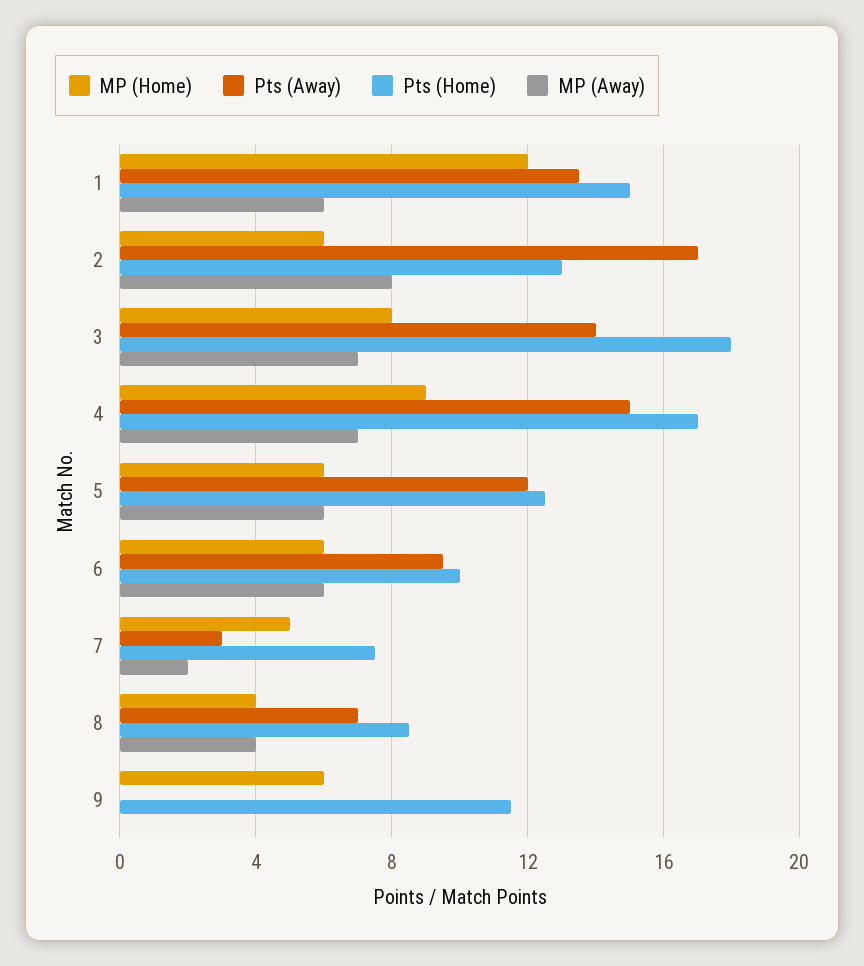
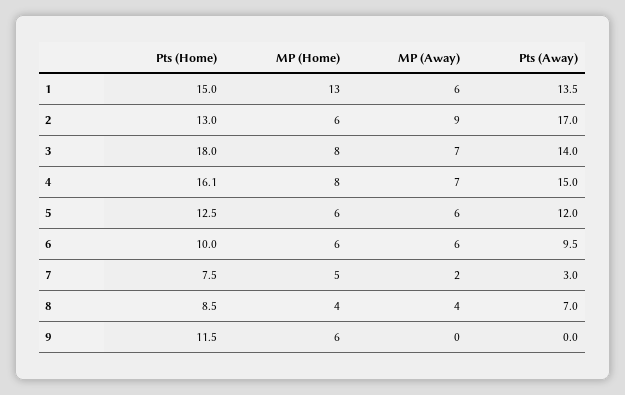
  {
    "MP (Home)": {
-     "1": 12,
+     "1": 13,
      "2": 6,
      "3": 8,
-     "4": 9,
+     "4": 8,
      "5": 6,
      "6": 6,
      "7": 5,
      "8": 4,
      "9": 6
    },
    "Pts (Away)": {
      "1": 13.5,
      "2": 17,
      "3": 14,
      "4": 15,
      "5": 12,
      "6": 9.5,
      "7": 3,
      "8": 7,
      "9": 0
    },
    "Pts (Home)": {
      "1": 15,
      "2": 13,
      "3": 18,
-     "4": 17,
+     "4": 16.1,
      "5": 12.5,
      "6": 10,
      "7": 7.5,
      "8": 8.5,
      "9": 11.5
    },
    "MP (Away)": {
      "1": 6,
-     "2": 8,
+     "2": 9,
      "3": 7,
      "4": 7,
      "5": 6,
      "6": 6,
      "7": 2,
      "8": 4,
      "9": 0
    }
  }

